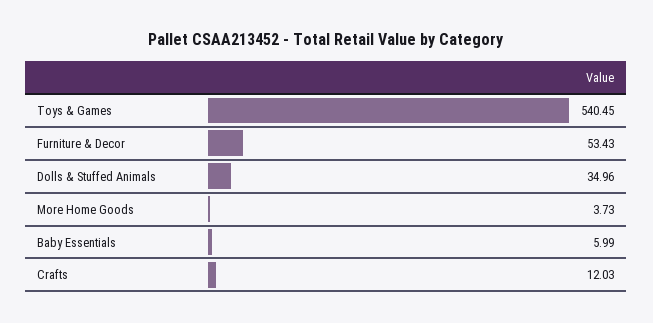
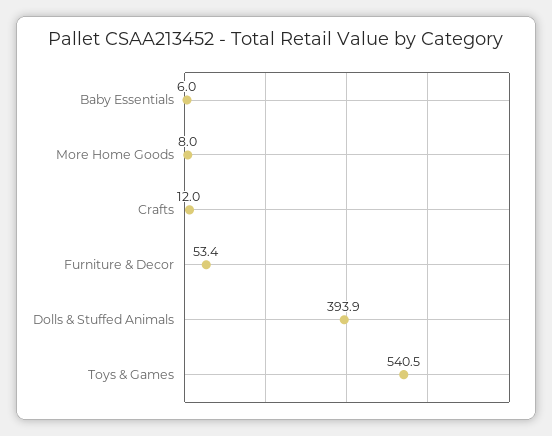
  {
    "Toys & Games": 540.45,
    "Furniture & Decor": 53.43,
-   "Dolls & Stuffed Animals": 34.96,
+   "Dolls & Stuffed Animals": 393.9,
-   "More Home Goods": 3.73,
+   "More Home Goods": 8,
    "Baby Essentials": 5.99,
    "Crafts": 12.03
  }

